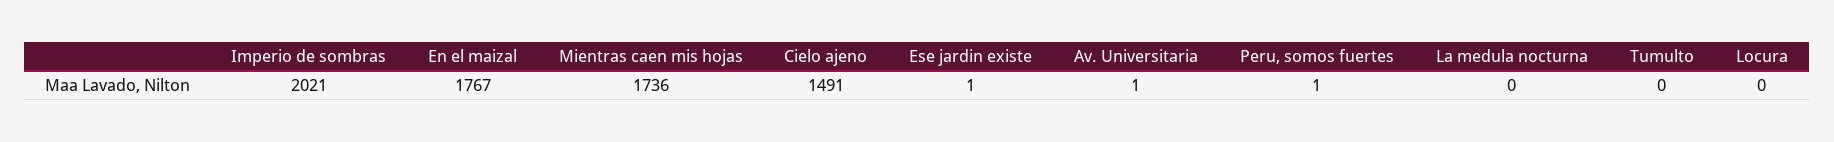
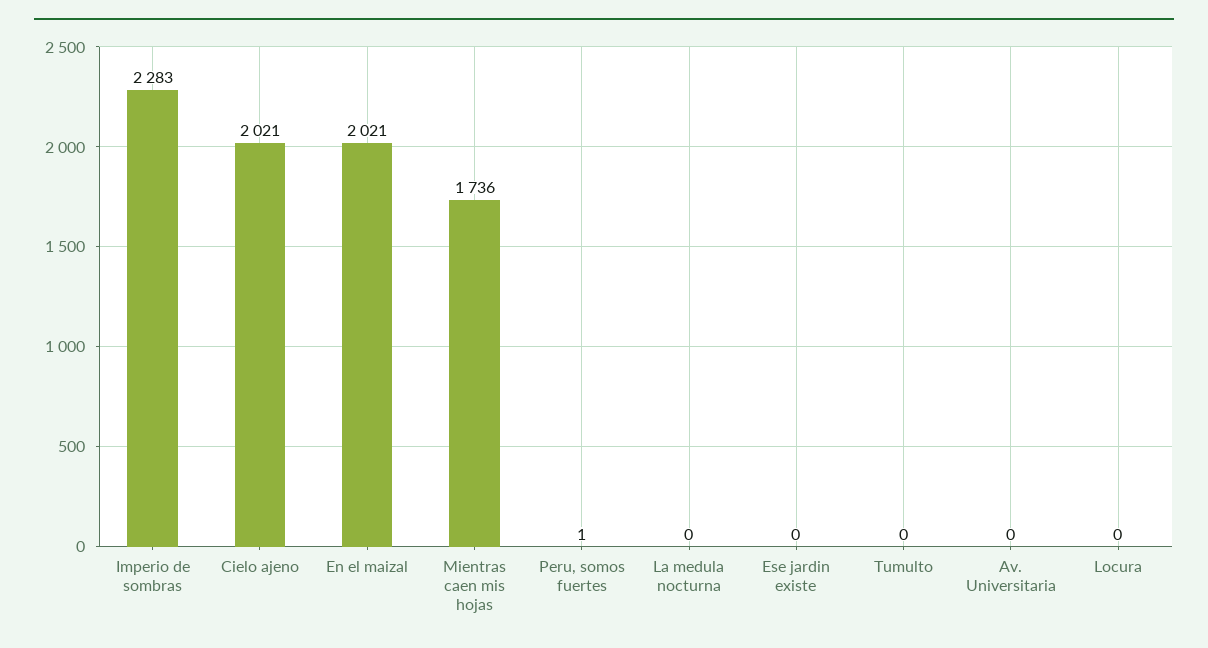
  {
-   "Imperio de sombras": 2021,
+   "Imperio de sombras": 2283,
-   "En el maizal": 1767,
+   "En el maizal": 2021,
    "Mientras caen mis hojas": 1736,
-   "Cielo ajeno": 1491,
+   "Cielo ajeno": 2021,
-   "Ese jardin existe": 1,
+   "Ese jardin existe": 0,
-   "Av. Universitaria": 1,
+   "Av. Universitaria": 0,
    "Peru, somos fuertes": 1,
    "La medula nocturna": 0,
    "Tumulto": 0,
    "Locura": 0
  }

